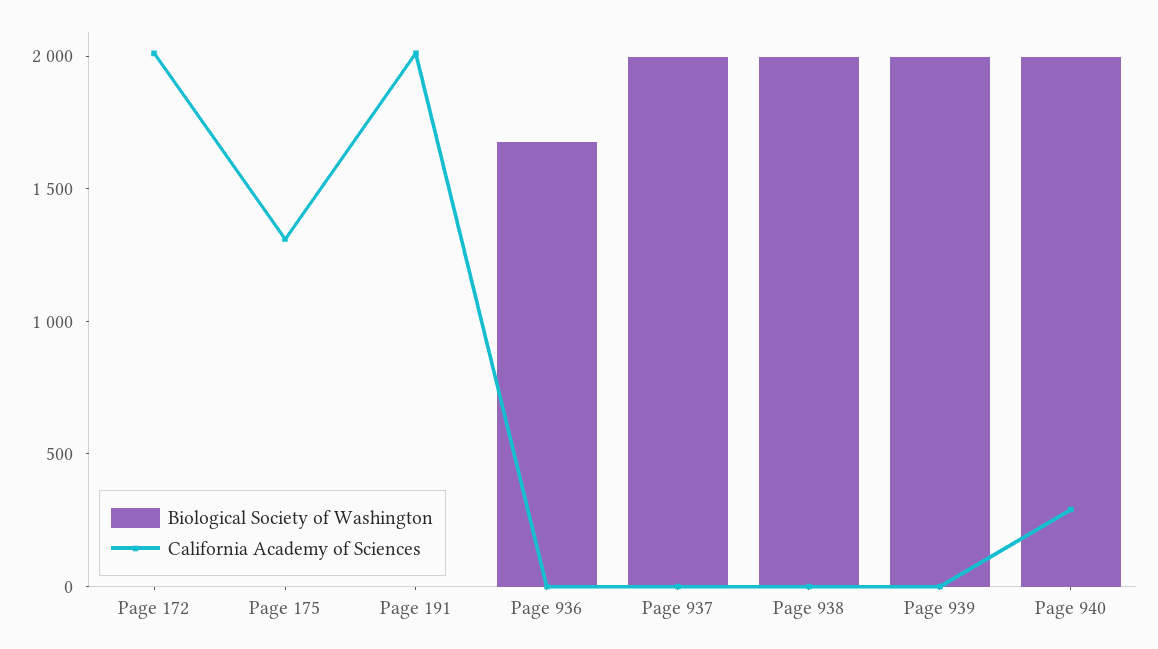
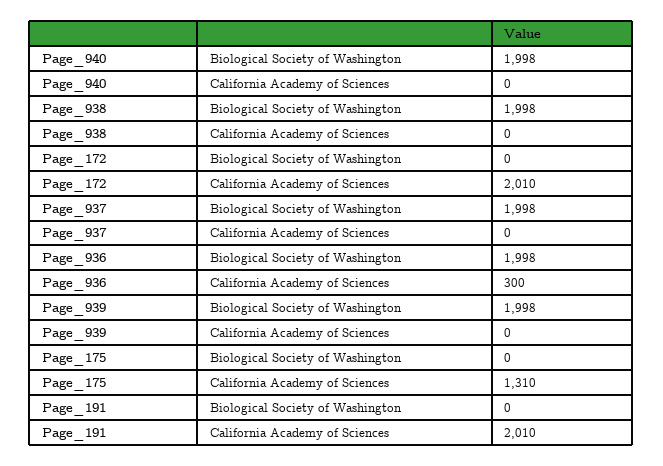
  {
    "Biological Society of Washington": {
      "Page 172": 0,
      "Page 175": 0,
      "Page 191": 0,
-     "Page 936": 1700,
+     "Page 936": 1998,
      "Page 937": 1998,
      "Page 938": 1998,
      "Page 939": 1998,
      "Page 940": 1998
    },
    "California Academy of Sciences": {
      "Page 172": 2010,
      "Page 175": 1310,
      "Page 191": 2010,
-     "Page 936": 0,
+     "Page 936": 300,
      "Page 937": 0,
      "Page 938": 0,
      "Page 939": 0,
-     "Page 940": 300
+     "Page 940": 0
    }
  }

